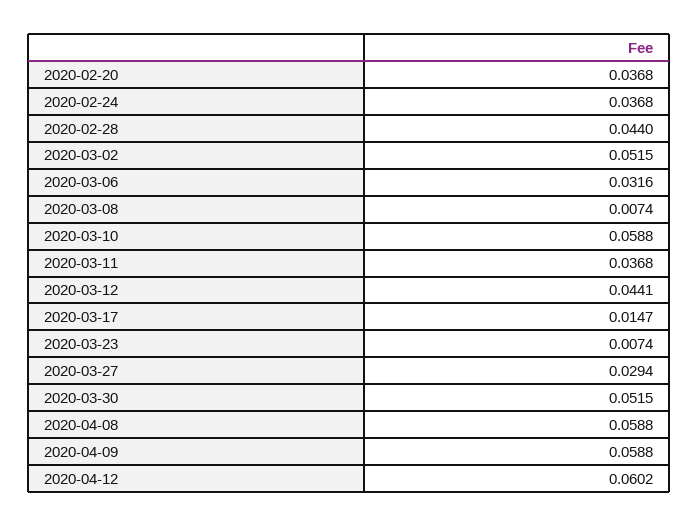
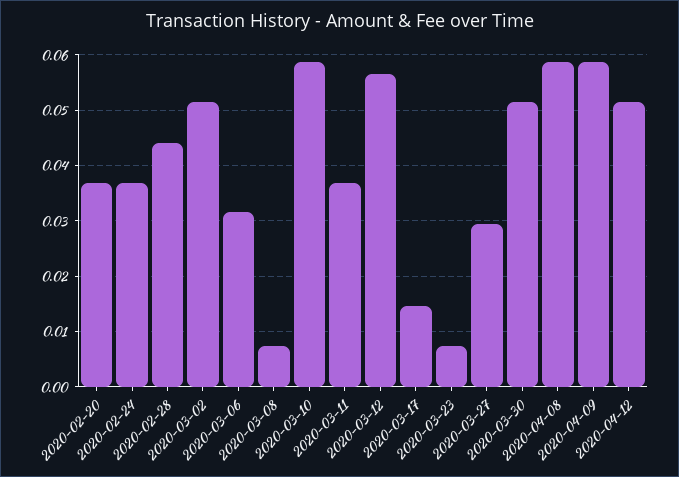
  {
    "2020-02-20": 0.0368,
    "2020-02-24": 0.0368,
    "2020-02-28": 0.044,
    "2020-03-02": 0.0515,
    "2020-03-06": 0.0316,
    "2020-03-08": 0.0074,
    "2020-03-10": 0.0588,
    "2020-03-11": 0.0368,
-   "2020-03-12": 0.0441,
+   "2020-03-12": 0.056,
    "2020-03-17": 0.0147,
    "2020-03-23": 0.0074,
    "2020-03-27": 0.0294,
    "2020-03-30": 0.0515,
    "2020-04-08": 0.0588,
    "2020-04-09": 0.0588,
-   "2020-04-12": 0.0602
+   "2020-04-12": 0.052
  }

